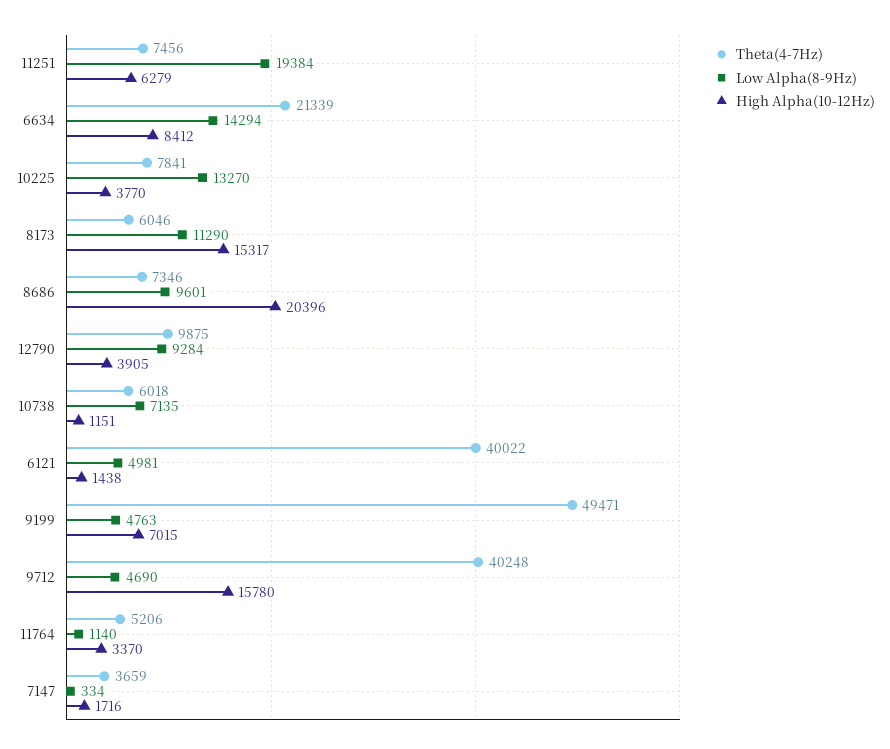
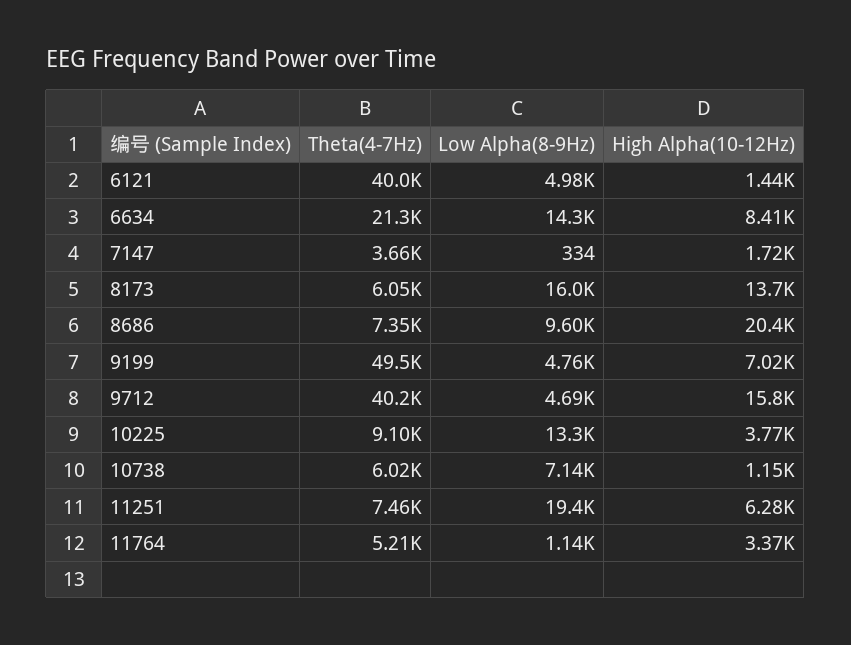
  {
    "Theta(4-7Hz)": {
      "11251": 7456,
      "6634": 21339,
-     "10225": 7841,
+     "10225": 9100,
      "8173": 6046,
      "8686": 7346,
-     "12790": 9875,
      "10738": 6018,
      "6121": 40022,
      "9199": 49471,
      "9712": 40248,
      "11764": 5206,
      "7147": 3659
    },
    "Low Alpha(8-9Hz)": {
      "11251": 19384,
      "6634": 14294,
      "10225": 13270,
-     "8173": 11290,
+     "8173": 16000,
      "8686": 9601,
-     "12790": 9284,
      "10738": 7135,
      "6121": 4981,
      "9199": 4763,
      "9712": 4690,
      "11764": 1140,
      "7147": 334
    },
    "High Alpha(10-12Hz)": {
      "11251": 6279,
      "6634": 8412,
      "10225": 3770,
-     "8173": 15317,
+     "8173": 13700,
      "8686": 20396,
-     "12790": 3905,
      "10738": 1151,
      "6121": 1438,
      "9199": 7015,
      "9712": 15780,
      "11764": 3370,
      "7147": 1716
    }
  }

